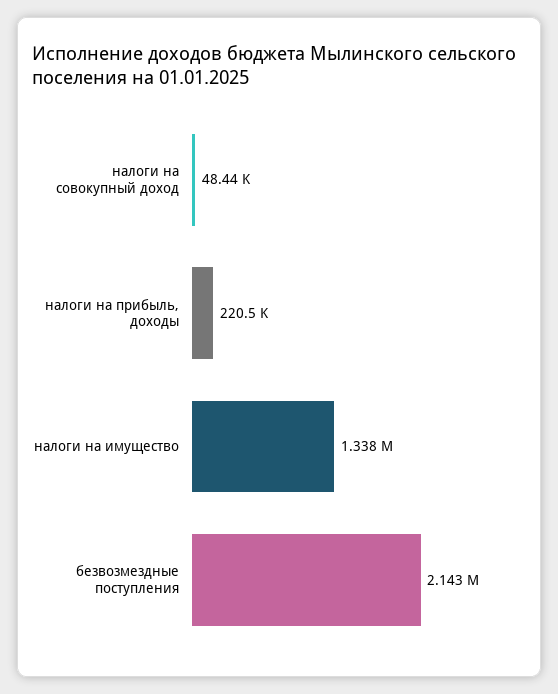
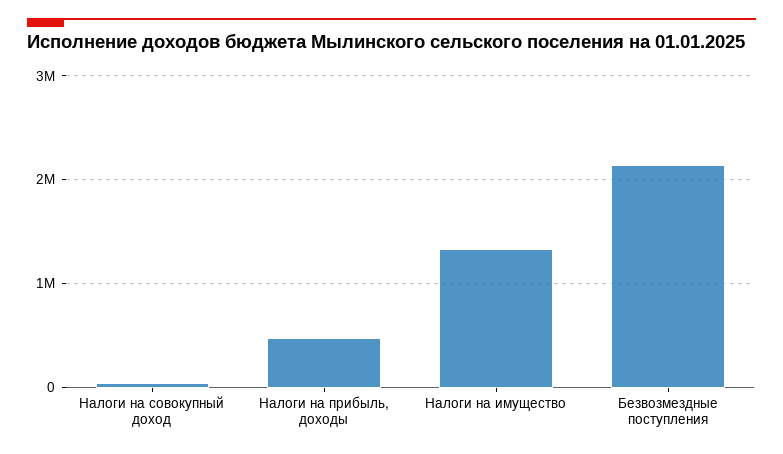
  {
    "налоги на совокупный доход": 48440,
-   "налоги на прибыль, доходы": 220500,
+   "налоги на прибыль, доходы": 500000,
    "налоги на имущество": 1338000,
    "безвозмездные поступления": 2143000
  }

